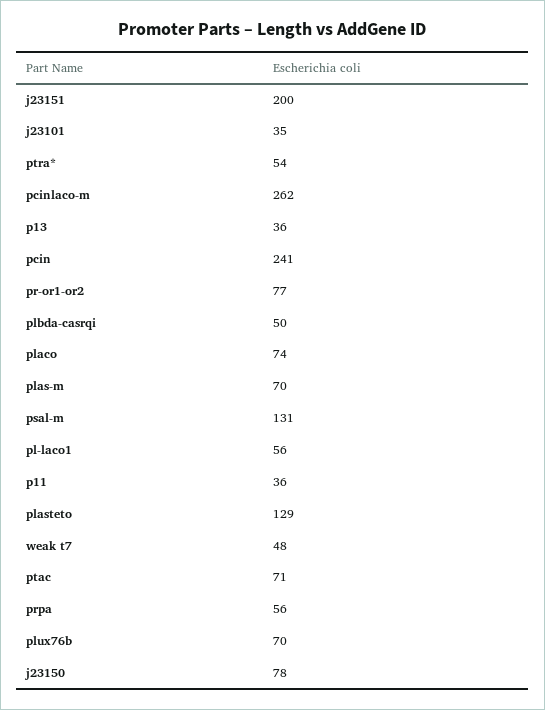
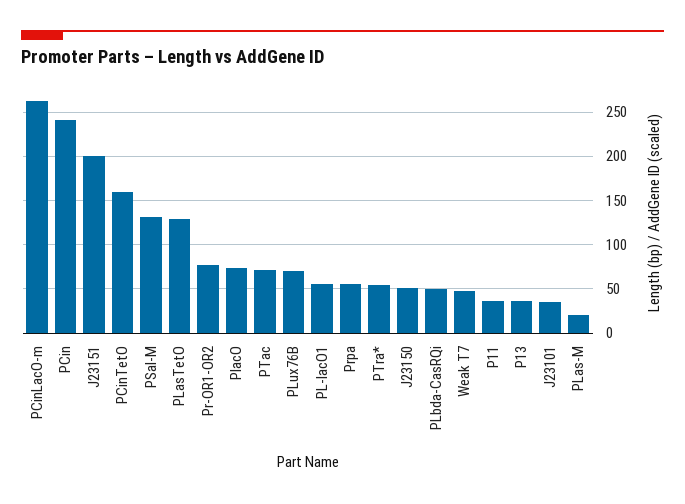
  {
    "j23151": 200,
    "j23101": 35,
    "ptra*": 54,
    "pcinlaco-m": 262,
    "p13": 36,
    "pcin": 241,
    "pr-or1-or2": 77,
    "plbda-casrqi": 50,
    "placo": 74,
-   "plas-m": 70,
+   "plas-m": 20,
    "psal-m": 131,
    "pl-laco1": 56,
    "p11": 36,
    "plasteto": 129,
    "weak t7": 48,
    "ptac": 71,
    "prpa": 56,
    "plux76b": 70,
-   "j23150": 78
+   "j23150": 50,
+   "PCinTetO": 160
  }

